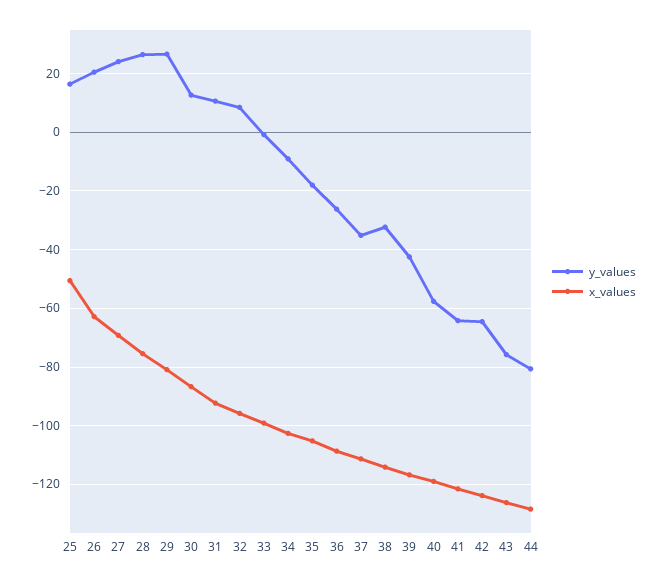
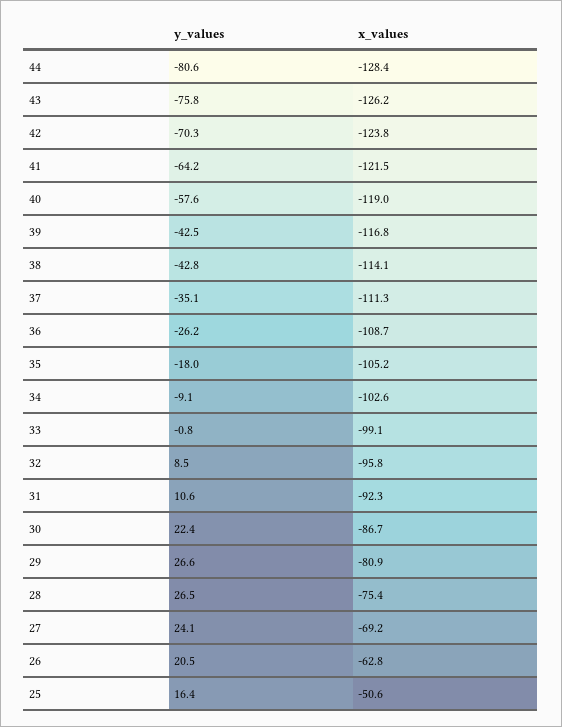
  {
    "y_values": {
      "25": 16.4,
      "26": 20.5,
      "27": 24.1,
      "28": 26.5,
      "29": 26.6,
-     "30": 12.5,
+     "30": 22.4,
      "31": 10.6,
      "32": 8.5,
      "33": -0.8,
      "34": -9.1,
      "35": -18,
      "36": -26.2,
      "37": -35.1,
-     "38": -32.5,
+     "38": -42.8,
      "39": -42.5,
      "40": -57.6,
      "41": -64.2,
-     "42": -65,
+     "42": -70.3,
      "43": -75.8,
      "44": -80.6
    },
    "x_values": {
      "25": -50.6,
      "26": -62.8,
      "27": -69.2,
      "28": -75.4,
      "29": -80.9,
      "30": -86.7,
      "31": -92.3,
      "32": -95.8,
      "33": -99.1,
      "34": -102.6,
      "35": -105.2,
      "36": -108.7,
      "37": -111.3,
      "38": -114.1,
      "39": -116.8,
      "40": -119,
      "41": -121.5,
      "42": -123.8,
      "43": -126.2,
      "44": -128.4
    }
  }

